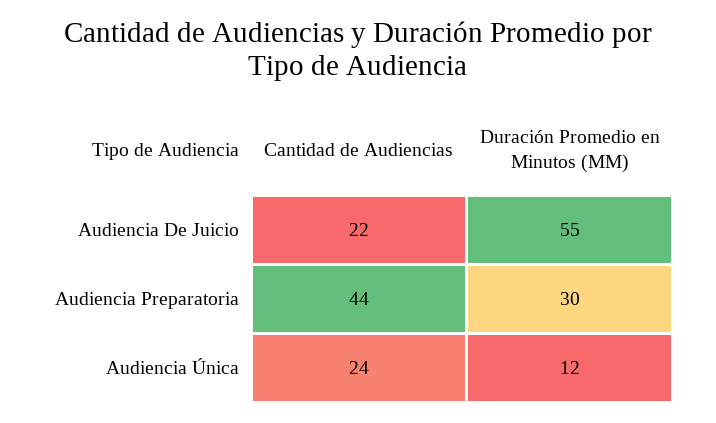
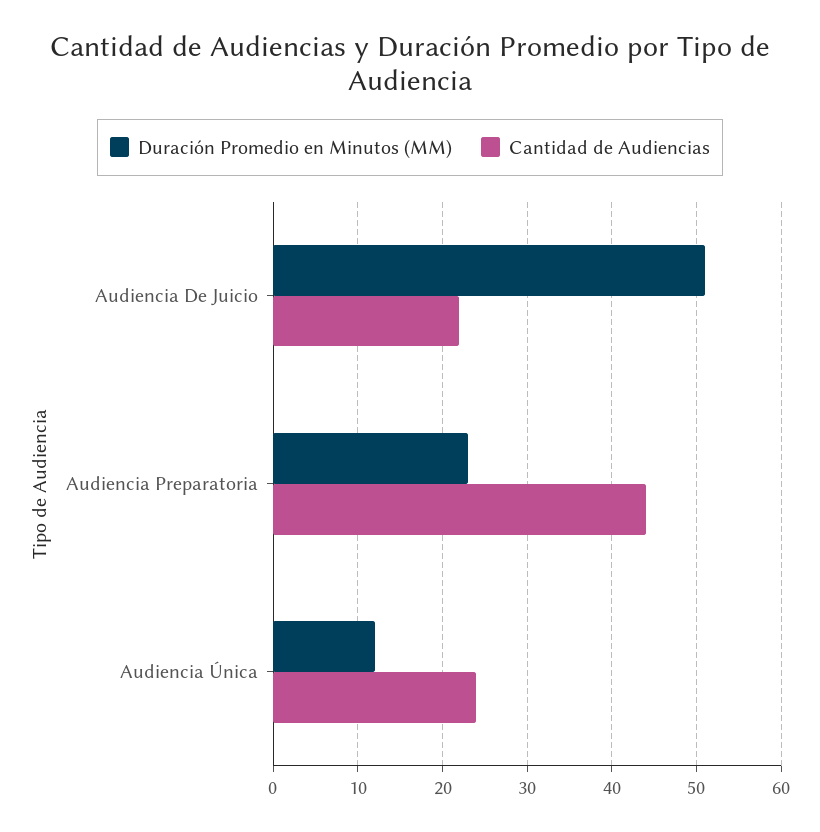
  {
    "Cantidad de Audiencias": {
      "Audiencia De Juicio": 22,
      "Audiencia Preparatoria": 44,
      "Audiencia Única": 24
    },
    "Duración Promedio en Minutos (MM)": {
-     "Audiencia De Juicio": 55,
+     "Audiencia De Juicio": 51,
-     "Audiencia Preparatoria": 30,
+     "Audiencia Preparatoria": 23,
      "Audiencia Única": 12
    }
  }

